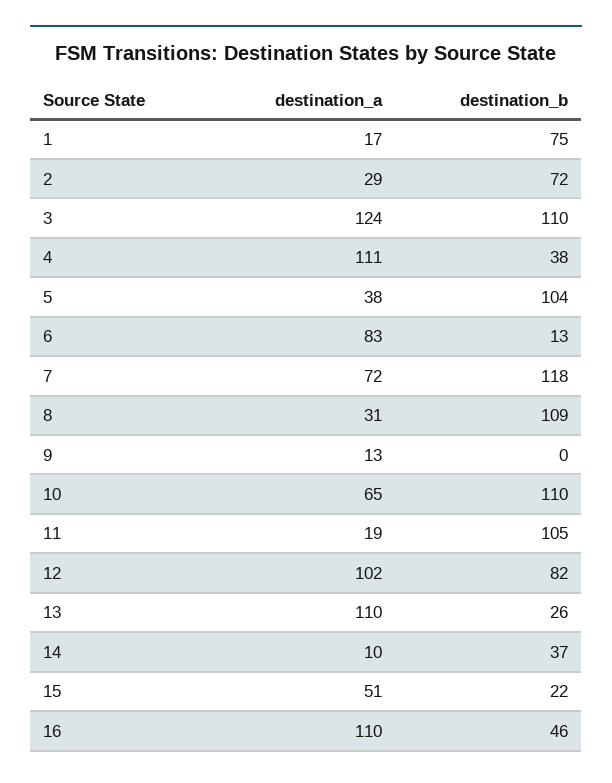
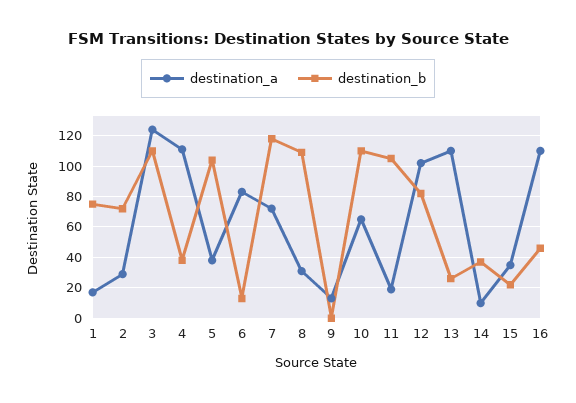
  {
    "destination_a": {
      "1": 17,
      "2": 29,
      "3": 124,
      "4": 111,
      "5": 38,
      "6": 83,
      "7": 72,
      "8": 31,
      "9": 13,
      "10": 65,
      "11": 19,
      "12": 102,
      "13": 110,
      "14": 10,
-     "15": 51,
+     "15": 35,
      "16": 110
    },
    "destination_b": {
      "1": 75,
      "2": 72,
      "3": 110,
      "4": 38,
      "5": 104,
      "6": 13,
      "7": 118,
      "8": 109,
      "9": 0,
      "10": 110,
      "11": 105,
      "12": 82,
      "13": 26,
      "14": 37,
      "15": 22,
      "16": 46
    }
  }

